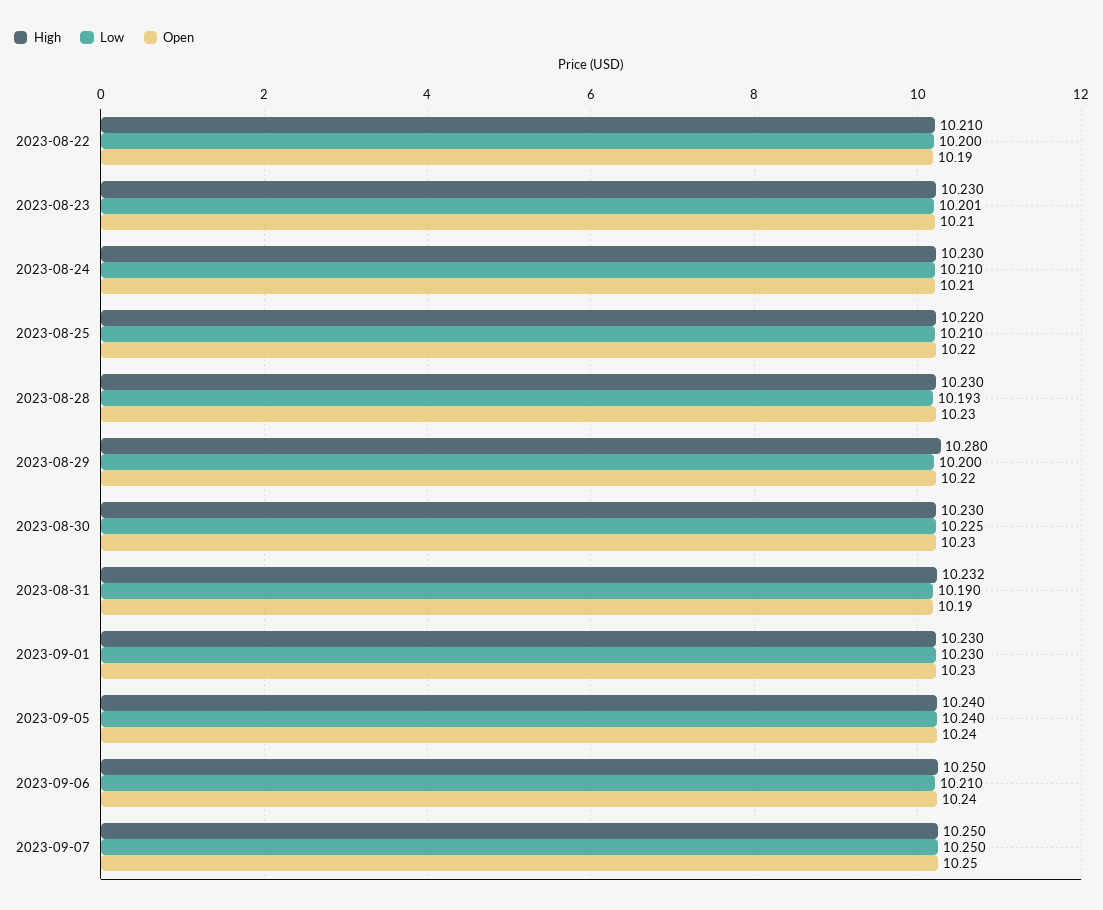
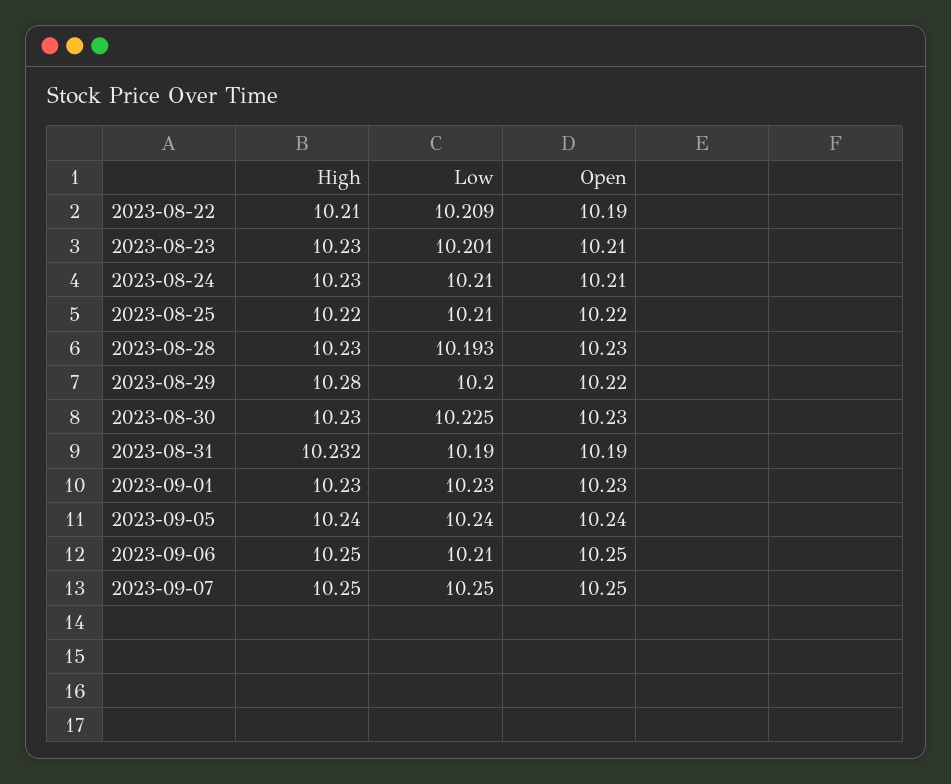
  {
    "High": {
      "2023-08-22": 10.21,
      "2023-08-23": 10.23,
      "2023-08-24": 10.23,
      "2023-08-25": 10.22,
      "2023-08-28": 10.23,
      "2023-08-29": 10.28,
      "2023-08-30": 10.23,
      "2023-08-31": 10.232,
      "2023-09-01": 10.23,
      "2023-09-05": 10.24,
      "2023-09-06": 10.25,
      "2023-09-07": 10.25
    },
    "Low": {
-     "2023-08-22": 10.2,
+     "2023-08-22": 10.209,
      "2023-08-23": 10.201,
      "2023-08-24": 10.21,
      "2023-08-25": 10.21,
      "2023-08-28": 10.193,
      "2023-08-29": 10.2,
      "2023-08-30": 10.225,
      "2023-08-31": 10.19,
      "2023-09-01": 10.23,
      "2023-09-05": 10.24,
      "2023-09-06": 10.21,
      "2023-09-07": 10.25
    },
    "Open": {
      "2023-08-22": 10.19,
      "2023-08-23": 10.21,
      "2023-08-24": 10.21,
      "2023-08-25": 10.22,
      "2023-08-28": 10.23,
      "2023-08-29": 10.22,
      "2023-08-30": 10.23,
      "2023-08-31": 10.19,
      "2023-09-01": 10.23,
      "2023-09-05": 10.24,
-     "2023-09-06": 10.24,
+     "2023-09-06": 10.25,
      "2023-09-07": 10.25
    }
  }

